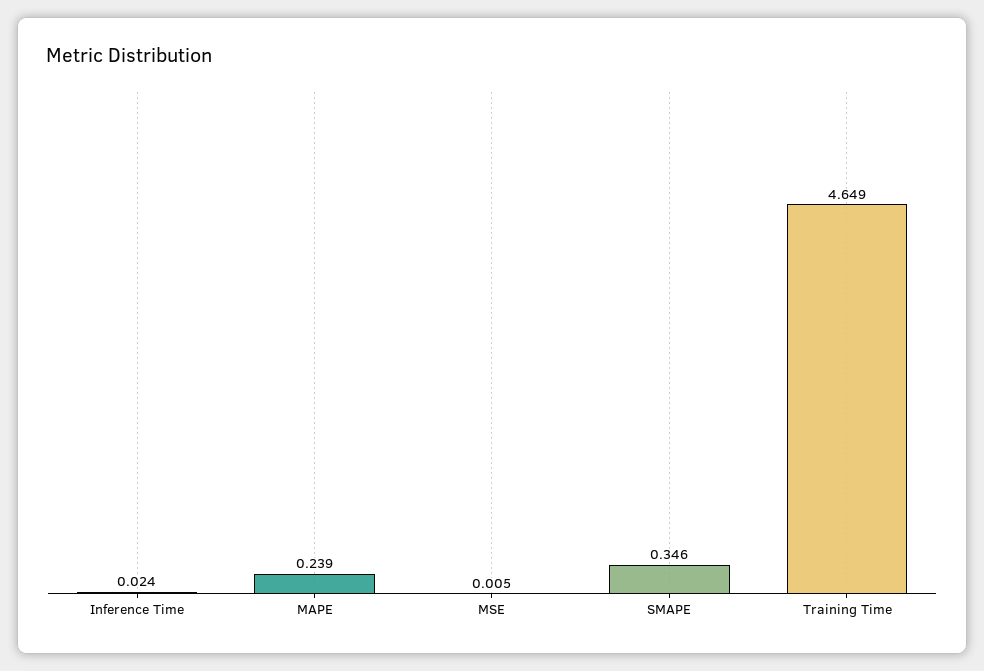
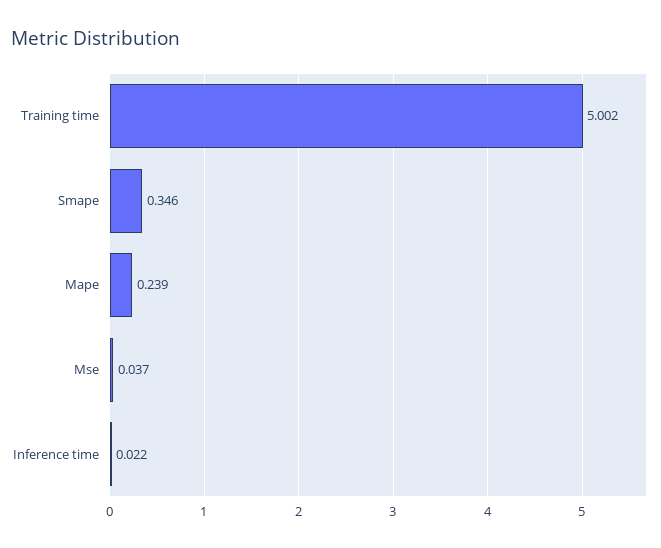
  {
-   "Inference Time": 0.024,
+   "Inference Time": 0.022,
    "MAPE": 0.239,
-   "MSE": 0.005,
+   "MSE": 0.037,
    "SMAPE": 0.346,
-   "Training Time": 4.649
+   "Training Time": 5.002
  }

